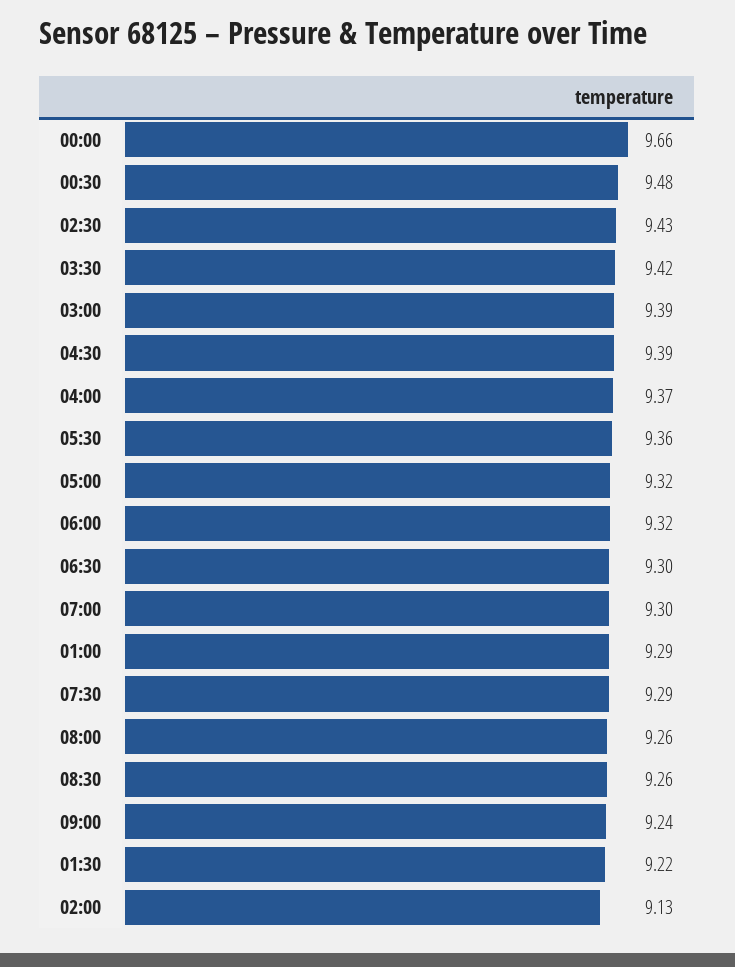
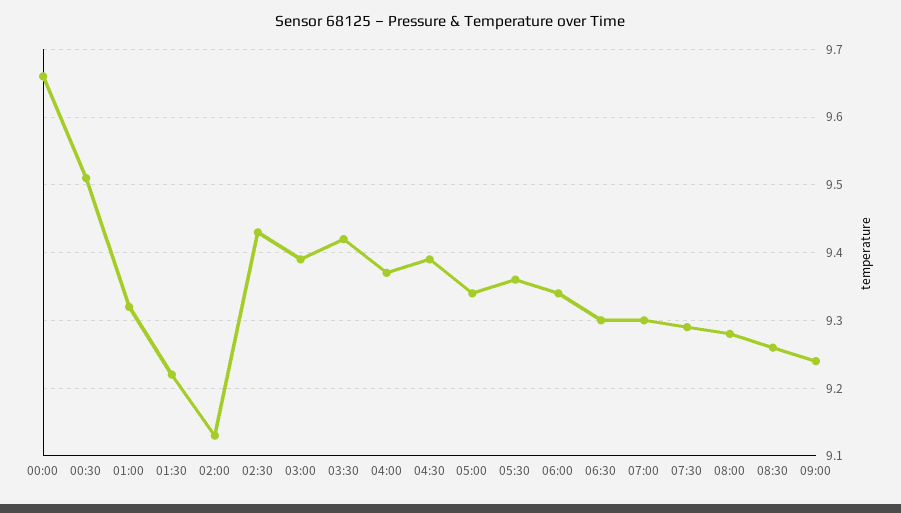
  {
    "00:00": 9.66,
-   "00:30": 9.48,
+   "00:30": 9.51,
    "02:30": 9.43,
    "03:30": 9.42,
    "03:00": 9.39,
    "04:30": 9.39,
    "04:00": 9.37,
    "05:30": 9.36,
-   "05:00": 9.32,
+   "05:00": 9.34,
-   "06:00": 9.32,
+   "06:00": 9.34,
    "06:30": 9.3,
    "07:00": 9.3,
-   "01:00": 9.29,
+   "01:00": 9.32,
    "07:30": 9.29,
-   "08:00": 9.26,
+   "08:00": 9.28,
    "08:30": 9.26,
    "09:00": 9.24,
    "01:30": 9.22,
    "02:00": 9.13
  }

